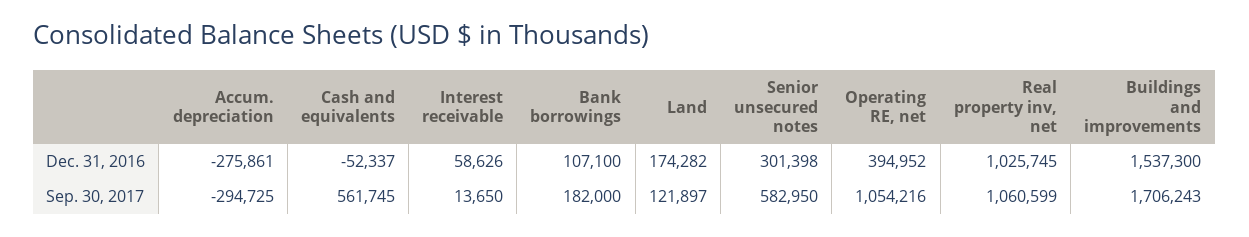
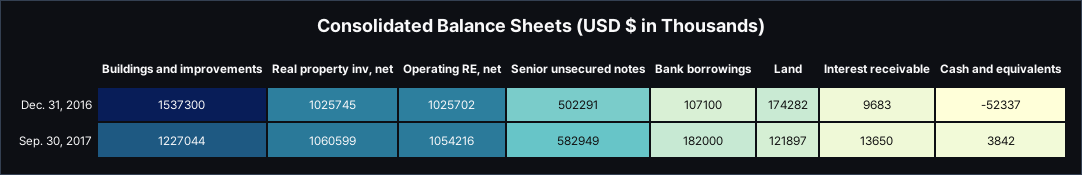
  {
-   "Accum. depreciation": {
-     "Dec. 31, 2016": -275861,
-     "Sep. 30, 2017": -294725
-   },
    "Cash and equivalents": {
      "Dec. 31, 2016": -52337,
-     "Sep. 30, 2017": 561745
+     "Sep. 30, 2017": 3842
    },
    "Interest receivable": {
-     "Dec. 31, 2016": 58626,
+     "Dec. 31, 2016": 9683,
      "Sep. 30, 2017": 13650
    },
    "Bank borrowings": {
      "Dec. 31, 2016": 107100,
      "Sep. 30, 2017": 182000
    },
    "Land": {
      "Dec. 31, 2016": 174282,
      "Sep. 30, 2017": 121897
    },
    "Senior unsecured notes": {
-     "Dec. 31, 2016": 301398,
+     "Dec. 31, 2016": 502291,
-     "Sep. 30, 2017": 582950
+     "Sep. 30, 2017": 582949
    },
    "Operating RE, net": {
-     "Dec. 31, 2016": 394952,
+     "Dec. 31, 2016": 1025702,
      "Sep. 30, 2017": 1054216
    },
    "Real property inv, net": {
      "Dec. 31, 2016": 1025745,
      "Sep. 30, 2017": 1060599
    },
    "Buildings and improvements": {
      "Dec. 31, 2016": 1537300,
-     "Sep. 30, 2017": 1706243
+     "Sep. 30, 2017": 1227044
    }
  }

